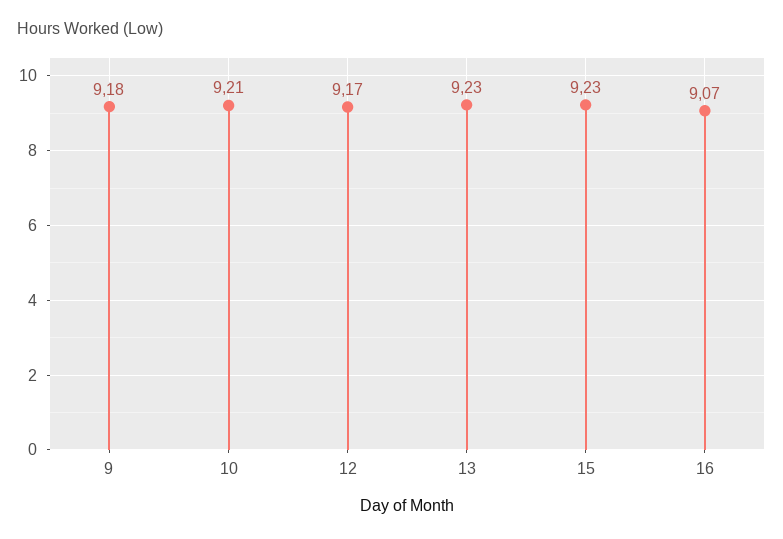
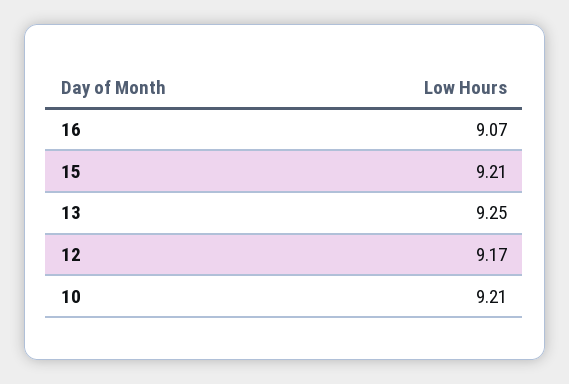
  {
-   "9": 9.18,
    "10": 9.21,
    "12": 9.17,
-   "13": 9.23,
+   "13": 9.25,
-   "15": 9.23,
+   "15": 9.21,
    "16": 9.07
  }

